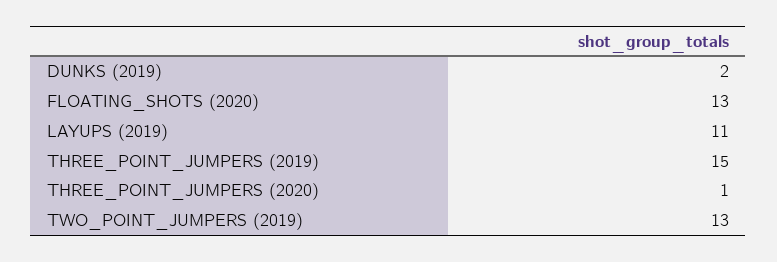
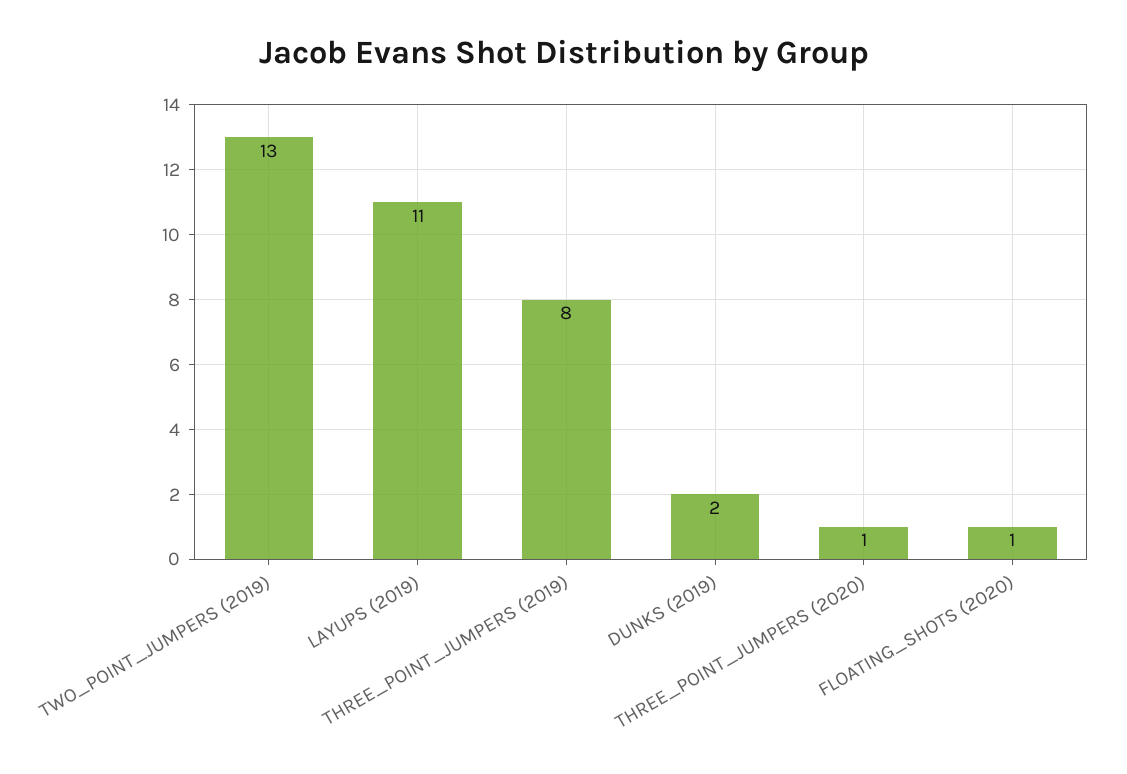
  {
    "DUNKS (2019)": 2,
-   "FLOATING_SHOTS (2020)": 13,
+   "FLOATING_SHOTS (2020)": 1,
    "LAYUPS (2019)": 11,
-   "THREE_POINT_JUMPERS (2019)": 15,
+   "THREE_POINT_JUMPERS (2019)": 8,
    "THREE_POINT_JUMPERS (2020)": 1,
    "TWO_POINT_JUMPERS (2019)": 13
  }

